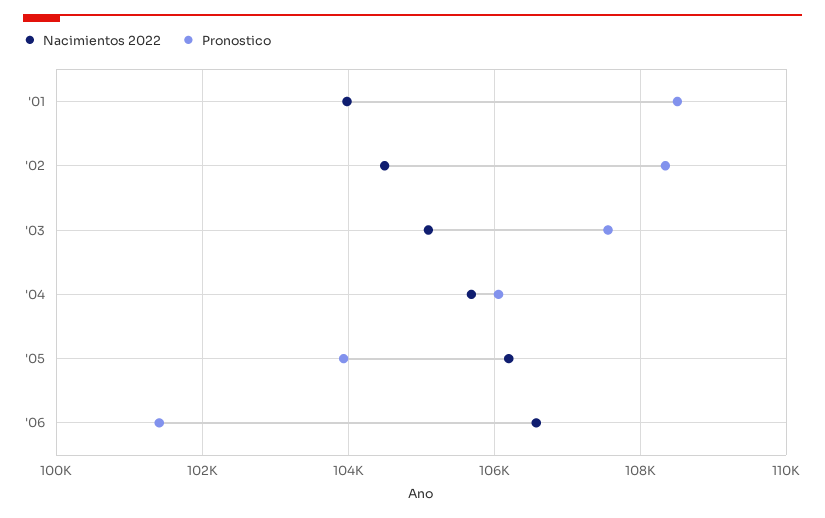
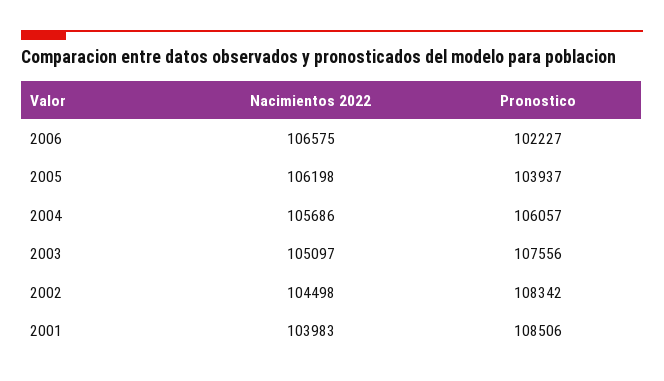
  {
    "Nacimientos 2022": {
      "'01": 103983,
      "'02": 104498,
      "'03": 105097,
      "'04": 105686,
      "'05": 106198,
      "'06": 106575
    },
    "Pronostico": {
      "'01": 108506,
      "'02": 108342,
      "'03": 107556,
      "'04": 106057,
      "'05": 103937,
-     "'06": 101400
+     "'06": 102227
    }
  }

